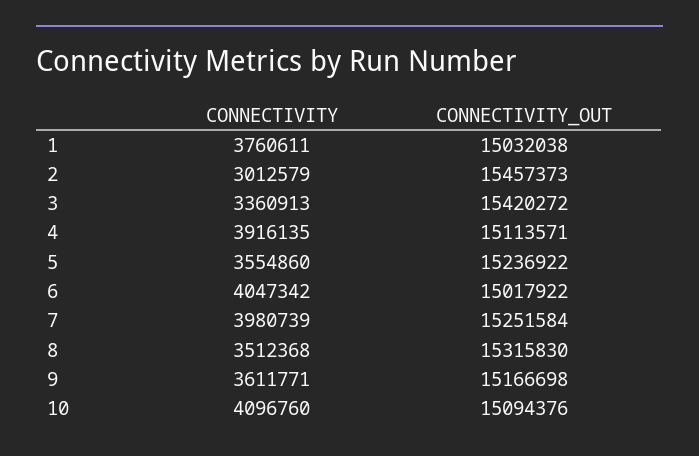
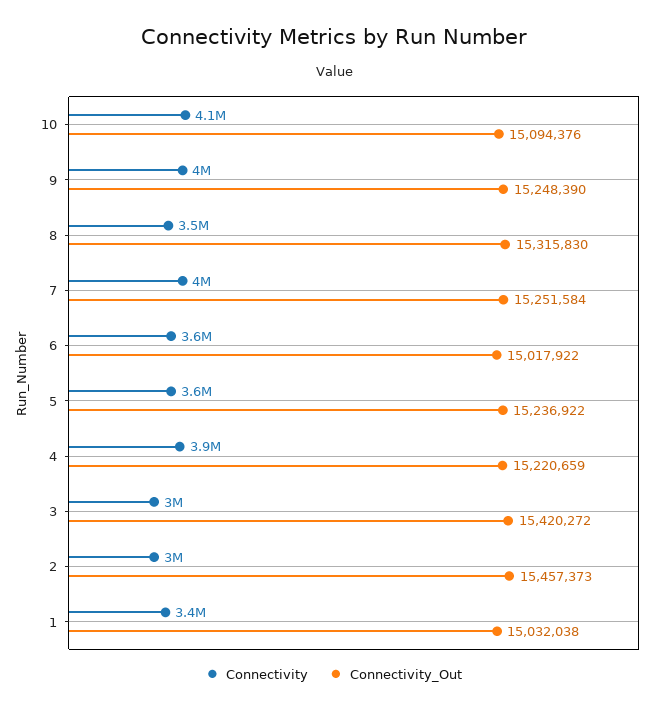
  {
    "CONNECTIVITY": {
-     "1": 3760611,
+     "1": 3400000,
      "2": 3012579,
-     "3": 3360913,
+     "3": 3000000,
      "4": 3916135,
      "5": 3554860,
-     "6": 4047342,
+     "6": 3600000,
      "7": 3980739,
      "8": 3512368,
-     "9": 3611771,
+     "9": 4000000,
      "10": 4096760
    },
    "CONNECTIVITY_OUT": {
      "1": 15032038,
      "2": 15457373,
      "3": 15420272,
-     "4": 15113571,
+     "4": 15220659,
      "5": 15236922,
      "6": 15017922,
      "7": 15251584,
      "8": 15315830,
-     "9": 15166698,
+     "9": 15248390,
      "10": 15094376
    }
  }

